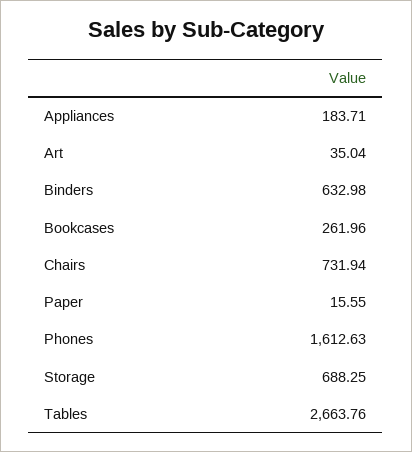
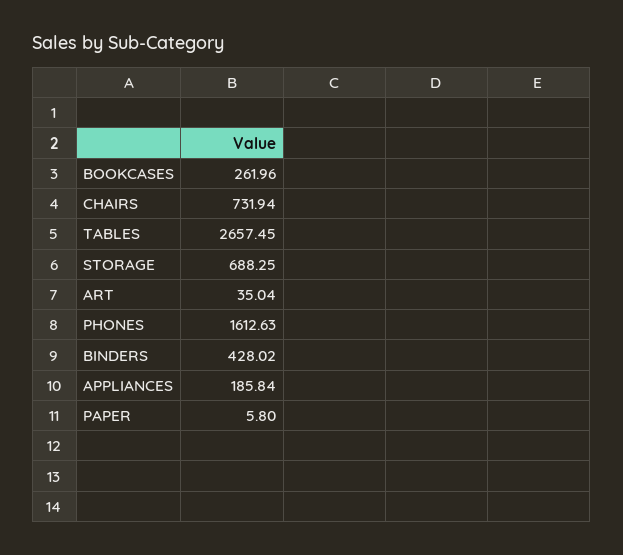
  {
-   "Appliances": 183.71,
+   "Appliances": 185.84,
    "Art": 35.04,
-   "Binders": 632.98,
+   "Binders": 428.02,
    "Bookcases": 261.96,
    "Chairs": 731.94,
-   "Paper": 15.55,
+   "Paper": 5.8,
    "Phones": 1612.63,
    "Storage": 688.25,
-   "Tables": 2663.76
+   "Tables": 2657.45
  }

